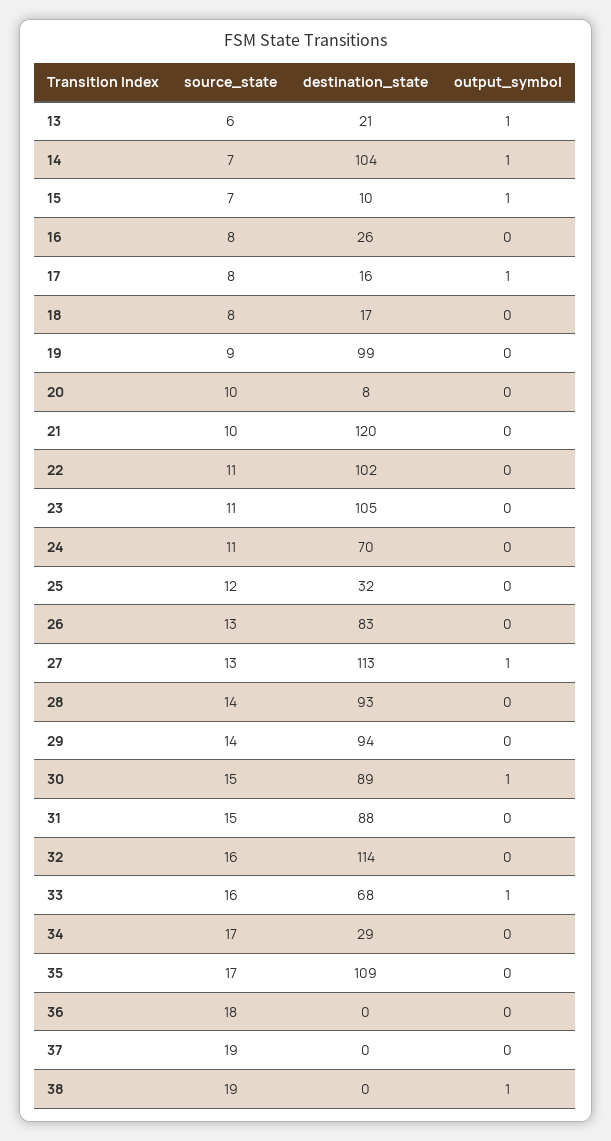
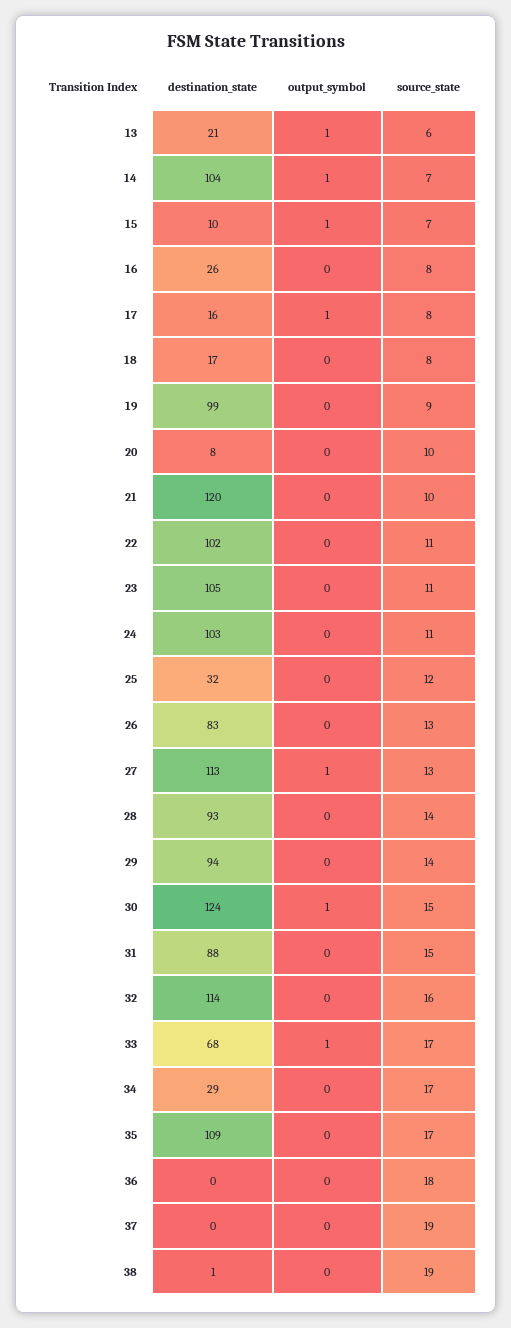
  {
    "source_state": {
      "13": 6,
      "14": 7,
      "15": 7,
      "16": 8,
      "17": 8,
      "18": 8,
      "19": 9,
      "20": 10,
      "21": 10,
      "22": 11,
      "23": 11,
      "24": 11,
      "25": 12,
      "26": 13,
      "27": 13,
      "28": 14,
      "29": 14,
      "30": 15,
      "31": 15,
      "32": 16,
-     "33": 16,
+     "33": 17,
      "34": 17,
      "35": 17,
      "36": 18,
      "37": 19,
      "38": 19
    },
    "destination_state": {
      "13": 21,
      "14": 104,
      "15": 10,
      "16": 26,
      "17": 16,
      "18": 17,
      "19": 99,
      "20": 8,
      "21": 120,
      "22": 102,
      "23": 105,
-     "24": 70,
+     "24": 103,
      "25": 32,
      "26": 83,
      "27": 113,
      "28": 93,
      "29": 94,
-     "30": 89,
+     "30": 124,
      "31": 88,
      "32": 114,
      "33": 68,
      "34": 29,
      "35": 109,
      "36": 0,
      "37": 0,
-     "38": 0
+     "38": 1
    },
    "output_symbol": {
      "13": 1,
      "14": 1,
      "15": 1,
      "16": 0,
      "17": 1,
      "18": 0,
      "19": 0,
      "20": 0,
      "21": 0,
      "22": 0,
      "23": 0,
      "24": 0,
      "25": 0,
      "26": 0,
      "27": 1,
      "28": 0,
      "29": 0,
      "30": 1,
      "31": 0,
      "32": 0,
      "33": 1,
      "34": 0,
      "35": 0,
      "36": 0,
      "37": 0,
-     "38": 1
+     "38": 0
    }
  }

